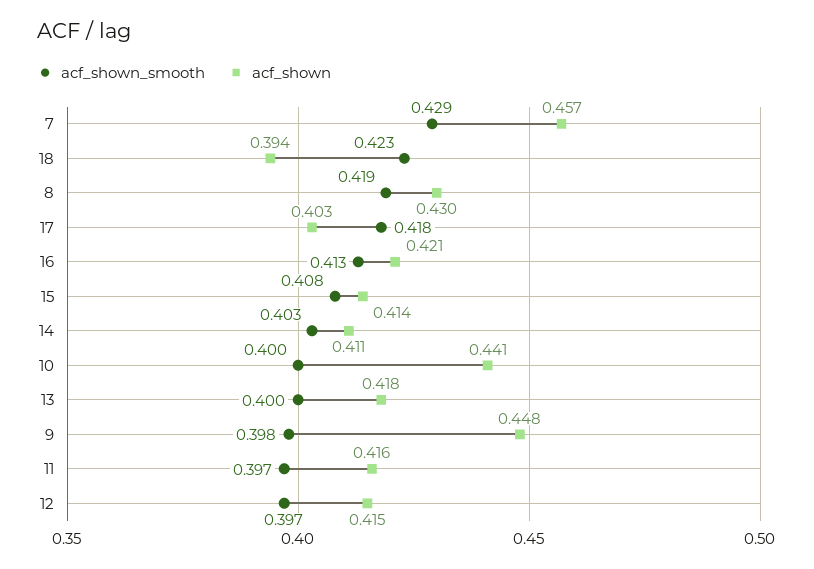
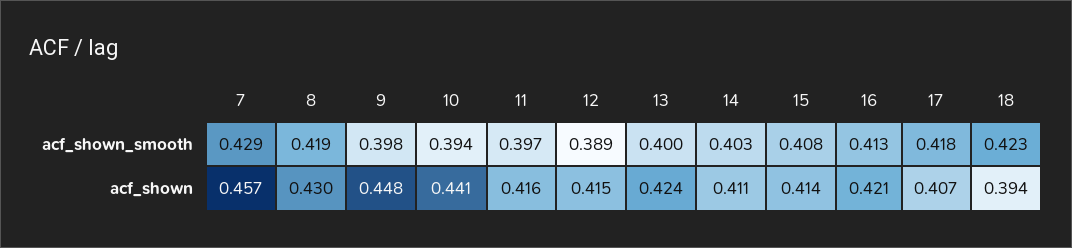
  {
    "acf_shown_smooth": {
      "7": 0.429,
      "18": 0.423,
      "8": 0.419,
      "17": 0.418,
      "16": 0.413,
      "15": 0.408,
      "14": 0.403,
-     "10": 0.4,
+     "10": 0.394,
      "13": 0.4,
      "9": 0.398,
      "11": 0.397,
-     "12": 0.397
+     "12": 0.389
    },
    "acf_shown": {
      "7": 0.457,
      "18": 0.394,
      "8": 0.43,
-     "17": 0.403,
+     "17": 0.407,
      "16": 0.421,
      "15": 0.414,
      "14": 0.411,
      "10": 0.441,
-     "13": 0.418,
+     "13": 0.424,
      "9": 0.448,
      "11": 0.416,
      "12": 0.415
    }
  }

